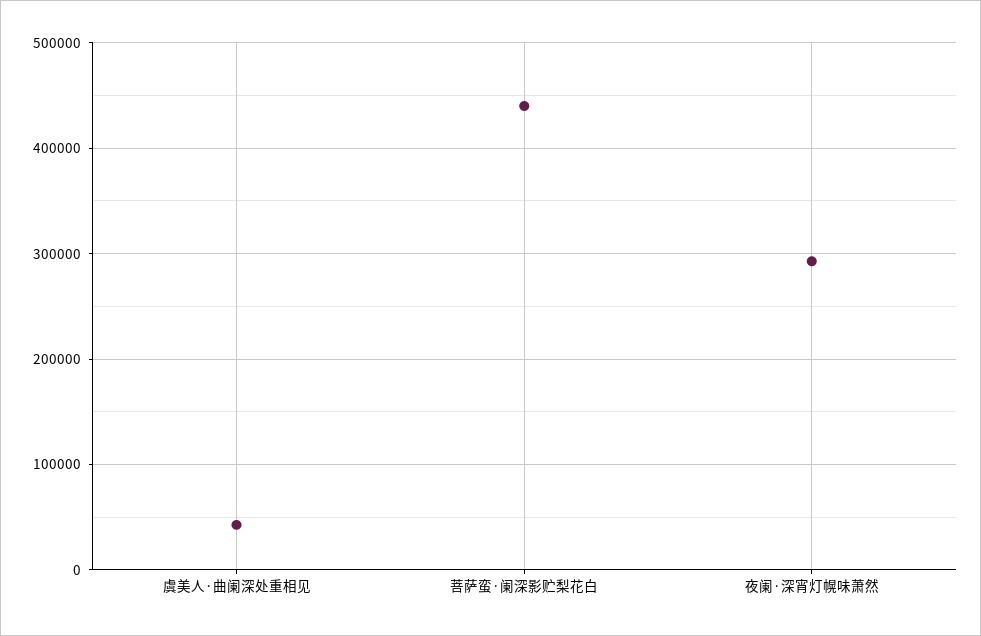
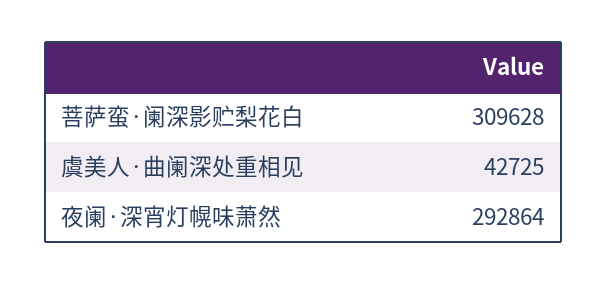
  {
    "虞美人·曲阑深处重相见": 42725,
-   "菩萨蛮·阑深影贮梨花白": 440000,
+   "菩萨蛮·阑深影贮梨花白": 309628,
    "夜阑·深宵灯幌味萧然": 292864
  }

